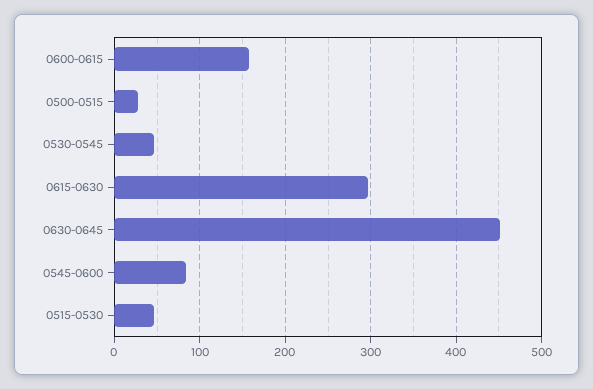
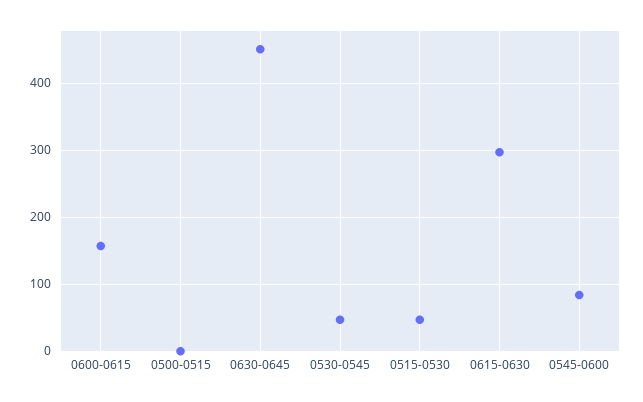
  {
    "0600-0615": 160,
-   "0500-0515": 30,
+   "0500-0515": 0,
    "0530-0545": 50,
    "0615-0630": 300,
    "0630-0645": 450,
    "0545-0600": 80,
    "0515-0530": 50
  }

